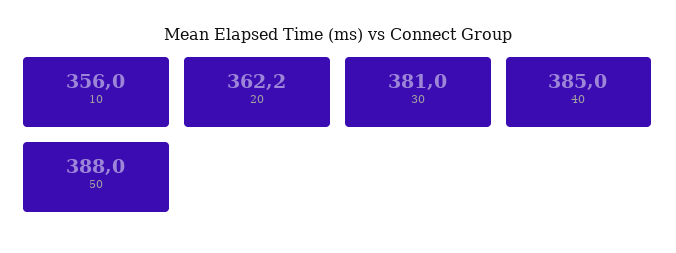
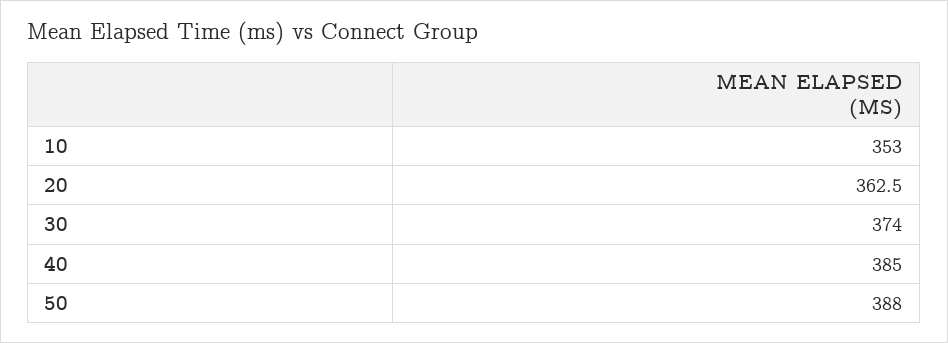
  {
-   "10": 356,
+   "10": 353,
-   "20": 362.2,
+   "20": 362.5,
-   "30": 381,
+   "30": 374,
    "40": 385,
    "50": 388
  }

